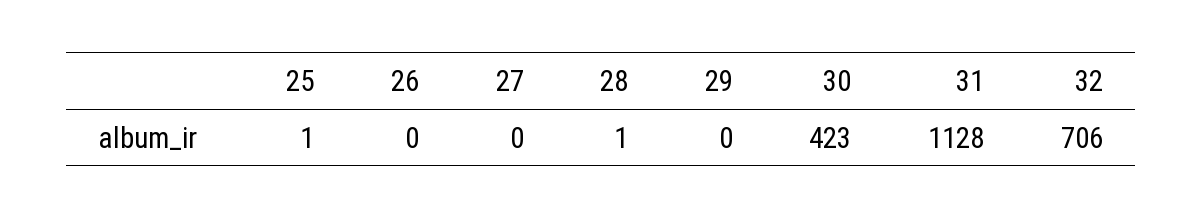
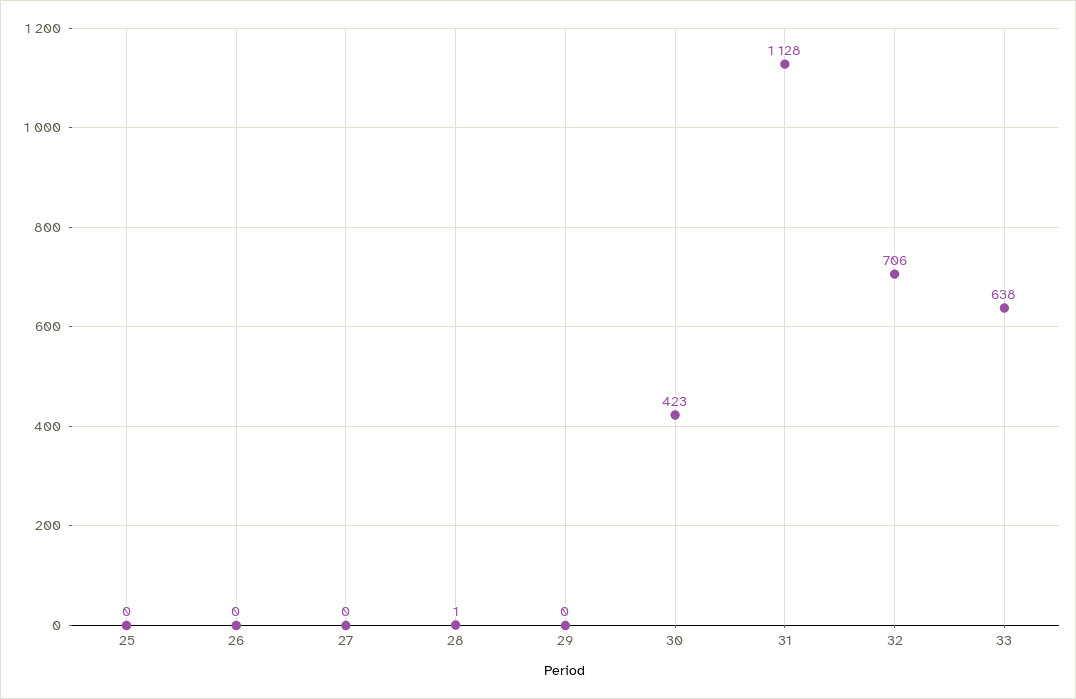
  {
-   "25": 1,
+   "25": 0,
    "26": 0,
    "27": 0,
    "28": 1,
    "29": 0,
    "30": 423,
    "31": 1128,
-   "32": 706
+   "32": 706,
+   "33": 638
  }

